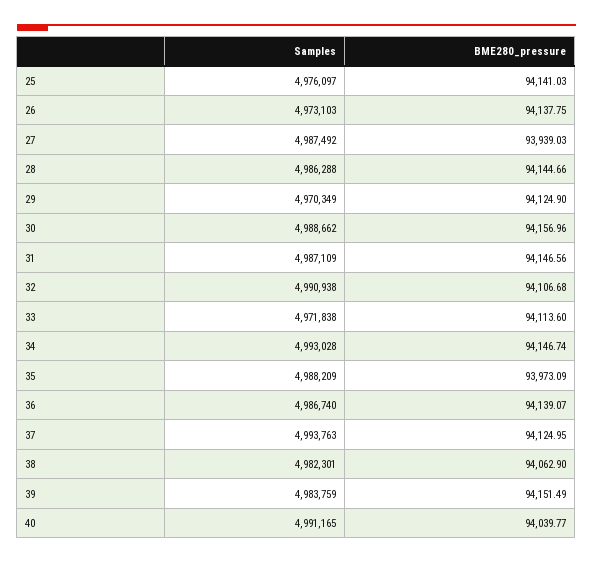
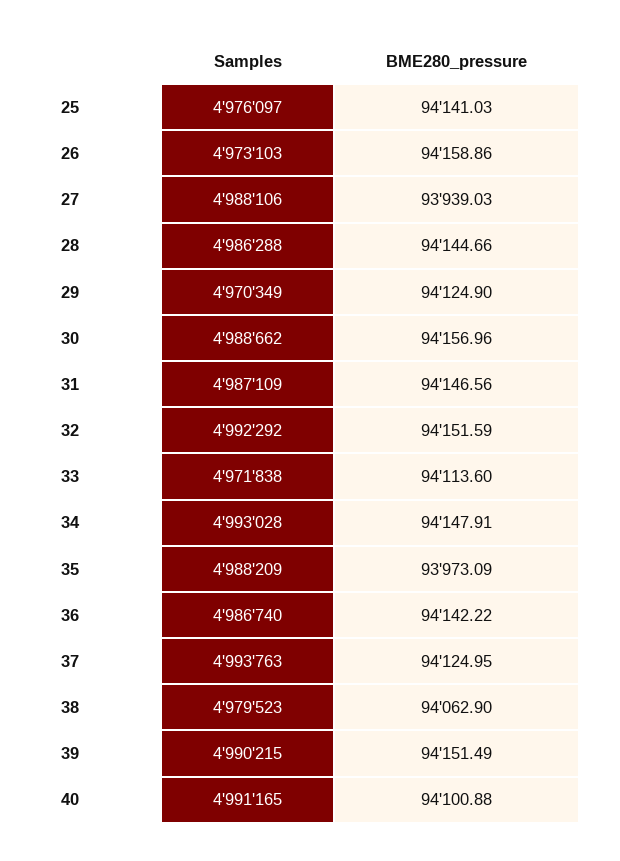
  {
    "Samples": {
      "25": 4976097,
      "26": 4973103,
-     "27": 4987492,
+     "27": 4988106,
      "28": 4986288,
      "29": 4970349,
      "30": 4988662,
      "31": 4987109,
-     "32": 4990938,
+     "32": 4992292,
      "33": 4971838,
      "34": 4993028,
      "35": 4988209,
      "36": 4986740,
      "37": 4993763,
-     "38": 4982301,
+     "38": 4979523,
-     "39": 4983759,
+     "39": 4990215,
      "40": 4991165
    },
    "BME280_pressure": {
      "25": 94141.03,
-     "26": 94137.75,
+     "26": 94158.86,
      "27": 93939.03,
      "28": 94144.66,
      "29": 94124.9,
      "30": 94156.96,
      "31": 94146.56,
-     "32": 94106.68,
+     "32": 94151.59,
      "33": 94113.6,
-     "34": 94146.74,
+     "34": 94147.91,
      "35": 93973.09,
-     "36": 94139.07,
+     "36": 94142.22,
      "37": 94124.95,
      "38": 94062.9,
      "39": 94151.49,
-     "40": 94039.77
+     "40": 94100.88
    }
  }

